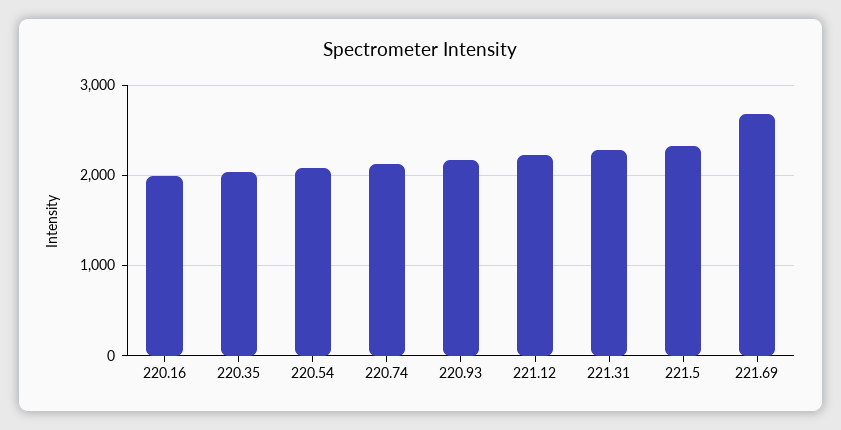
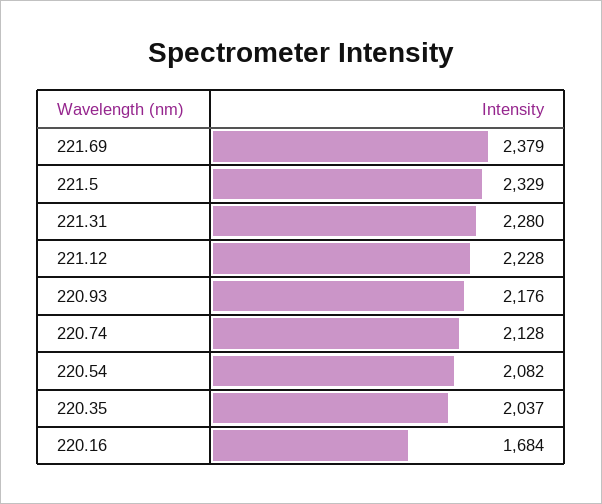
  {
-   "220.16": 2000,
+   "220.16": 1684,
    "220.35": 2037,
    "220.54": 2082,
    "220.74": 2128,
    "220.93": 2176,
    "221.12": 2228,
    "221.31": 2280,
    "221.5": 2329,
-   "221.69": 2700
+   "221.69": 2379
  }

